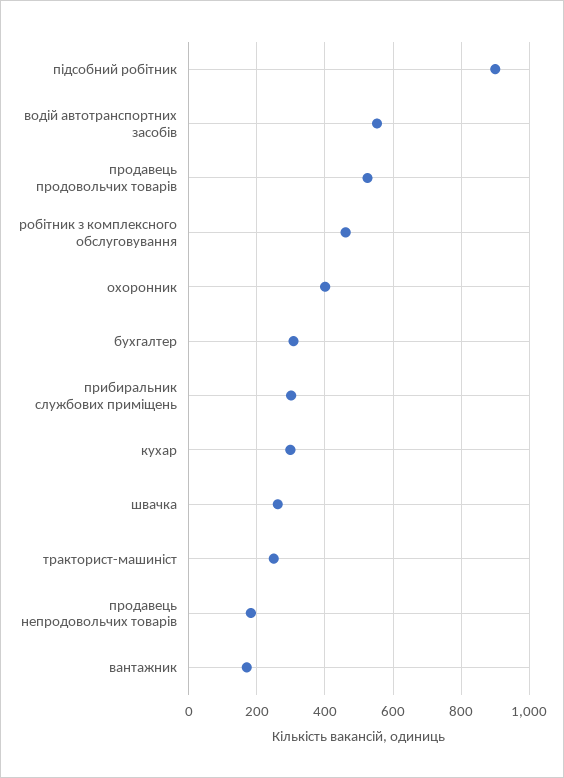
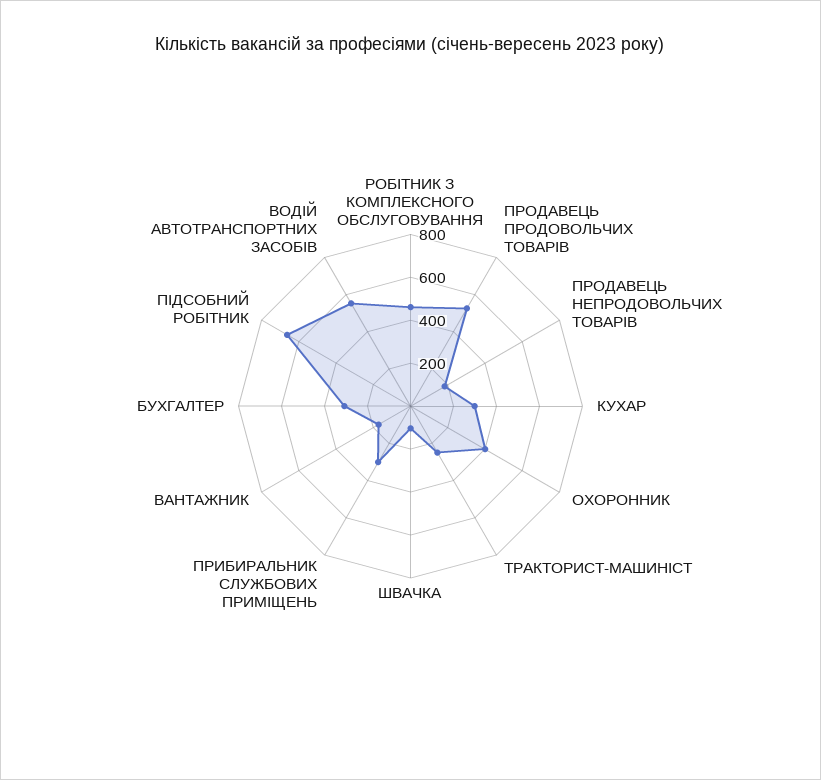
  {
-   "підсобний робітник": 900,
+   "підсобний робітник": 650,
    "водій автотранспортних засобів": 560,
    "продавець продовольчих товарів": 520,
    "робітник з комплексного обслуговування": 460,
    "охоронник": 400,
    "бухгалтер": 300,
    "прибиральник службових приміщень": 300,
    "кухар": 300,
-   "швачка": 260,
+   "швачка": 100,
    "тракторист-машиніст": 260,
    "продавець непродовольчих товарів": 180,
    "вантажник": 180
  }

